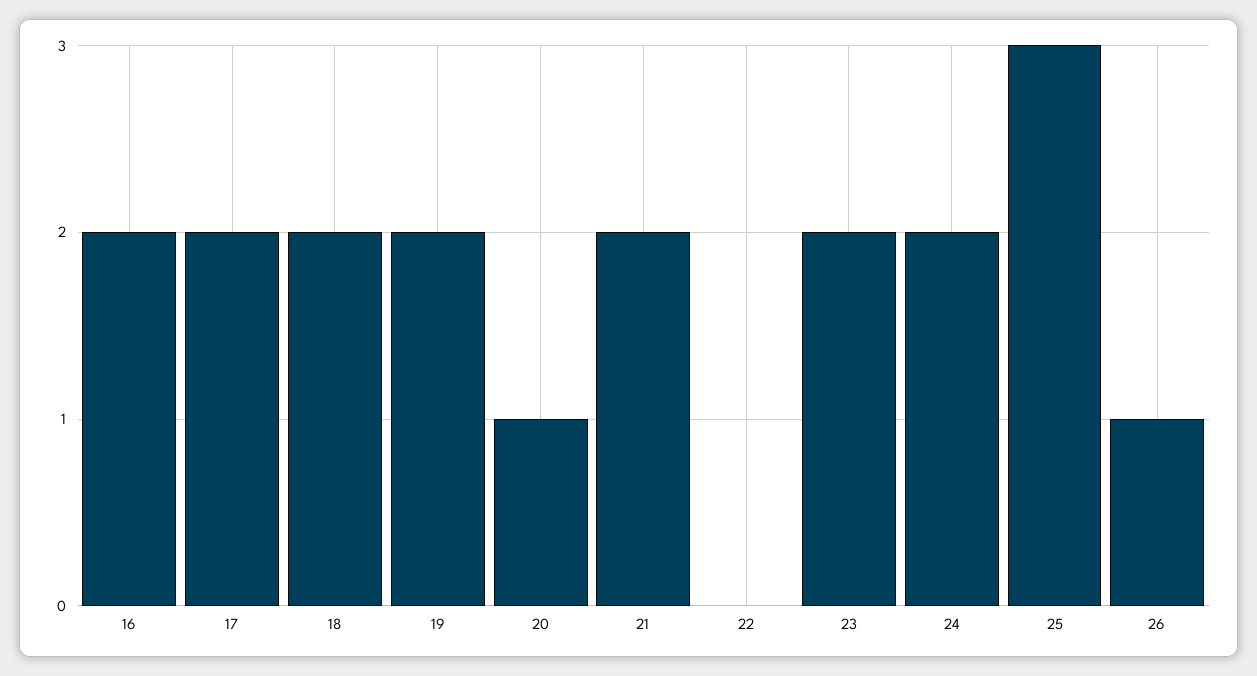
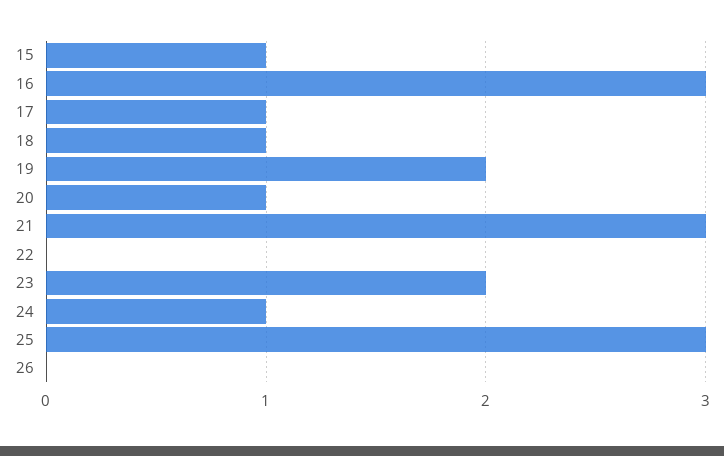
  {
-   "16": 2,
+   "16": 3,
-   "17": 2,
+   "17": 1,
-   "18": 2,
+   "18": 1,
    "19": 2,
    "20": 1,
-   "21": 2,
+   "21": 3,
    "22": 0,
    "23": 2,
-   "24": 2,
+   "24": 1,
    "25": 3,
-   "26": 1
+   "26": 0,
+   "15": 1
  }

